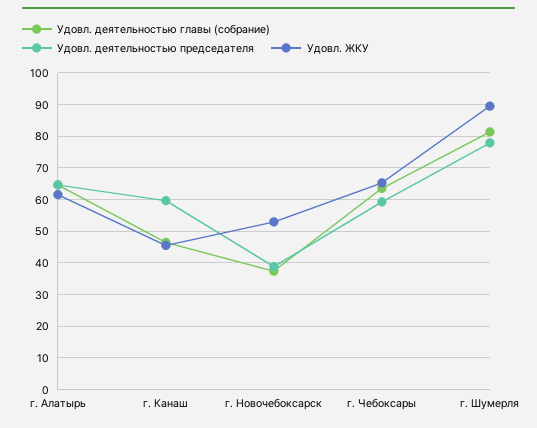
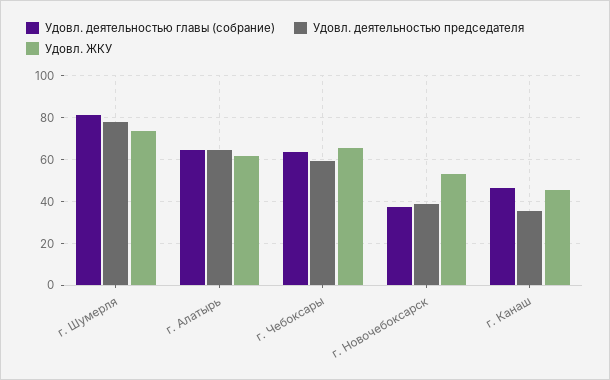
  {
    "Удовл. деятельностью главы (собрание)": {
      "г. Алатырь": 64,
      "г. Канаш": 46,
      "г. Новочебоксарск": 38,
      "г. Чебоксары": 64,
      "г. Шумерля": 82
    },
    "Удовл. деятельностью председателя": {
      "г. Алатырь": 64,
-     "г. Канаш": 60,
+     "г. Канаш": 35,
      "г. Новочебоксарск": 38,
      "г. Чебоксары": 60,
      "г. Шумерля": 78
    },
    "Удовл. ЖКУ": {
      "г. Алатырь": 62,
      "г. Канаш": 46,
      "г. Новочебоксарск": 52,
      "г. Чебоксары": 66,
-     "г. Шумерля": 90
+     "г. Шумерля": 75
    }
  }

